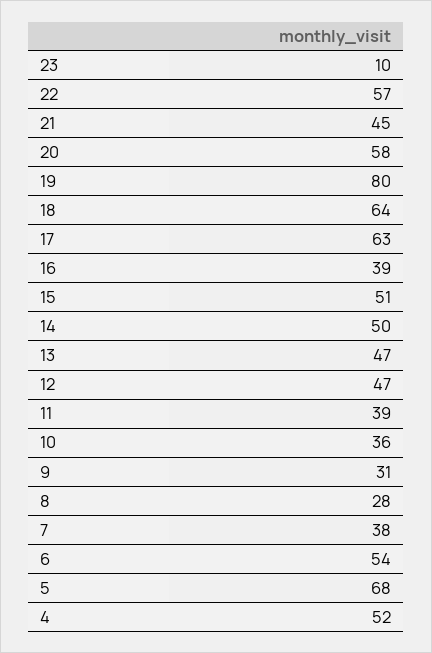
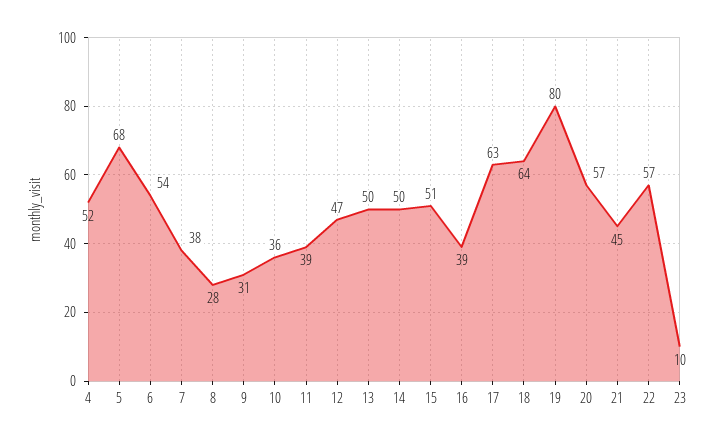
  {
    "23": 10,
    "22": 57,
    "21": 45,
-   "20": 58,
+   "20": 57,
    "19": 80,
    "18": 64,
    "17": 63,
    "16": 39,
    "15": 51,
    "14": 50,
-   "13": 47,
+   "13": 50,
    "12": 47,
    "11": 39,
    "10": 36,
    "9": 31,
    "8": 28,
    "7": 38,
    "6": 54,
    "5": 68,
    "4": 52
  }

